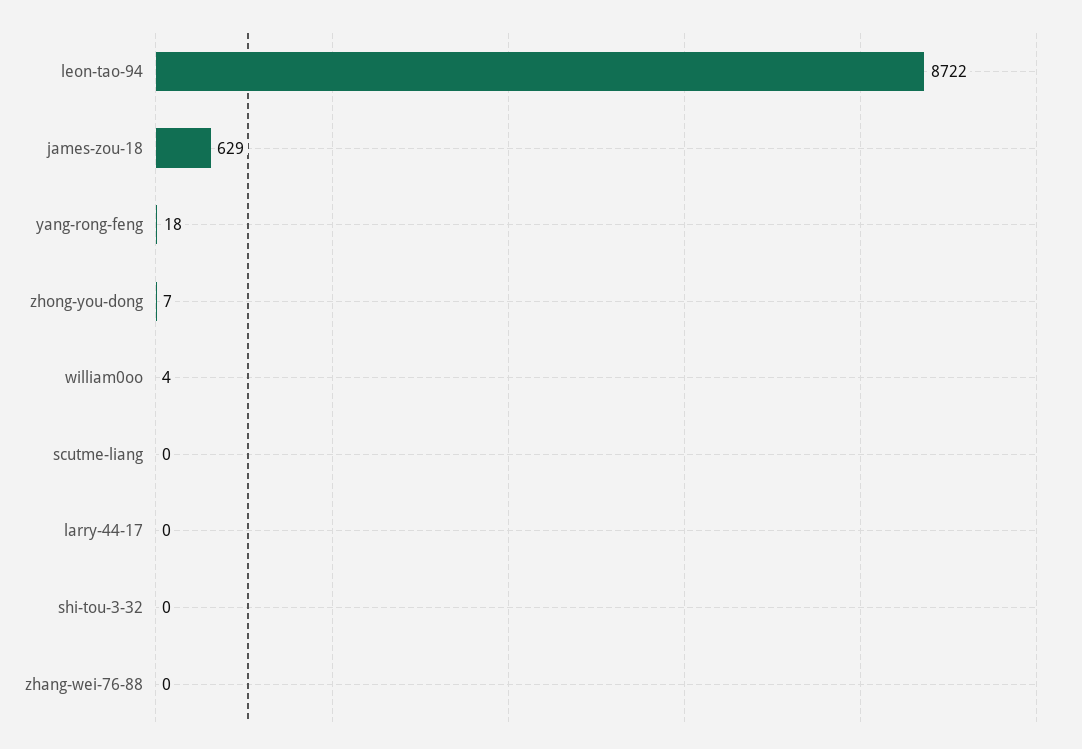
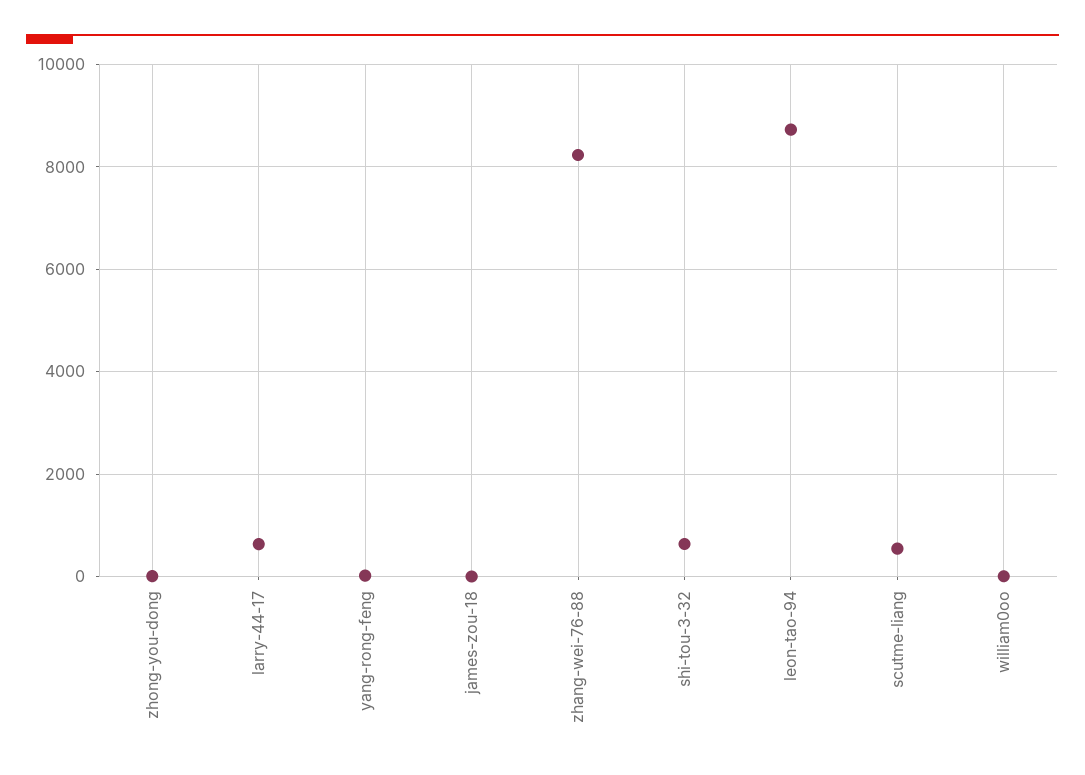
  {
    "leon-tao-94": 8722,
-   "james-zou-18": 629,
+   "james-zou-18": 0,
    "yang-rong-feng": 18,
    "zhong-you-dong": 7,
    "william0oo": 4,
-   "scutme-liang": 0,
+   "scutme-liang": 600,
-   "larry-44-17": 0,
+   "larry-44-17": 600,
-   "shi-tou-3-32": 0,
+   "shi-tou-3-32": 600,
-   "zhang-wei-76-88": 0
+   "zhang-wei-76-88": 8200
  }

